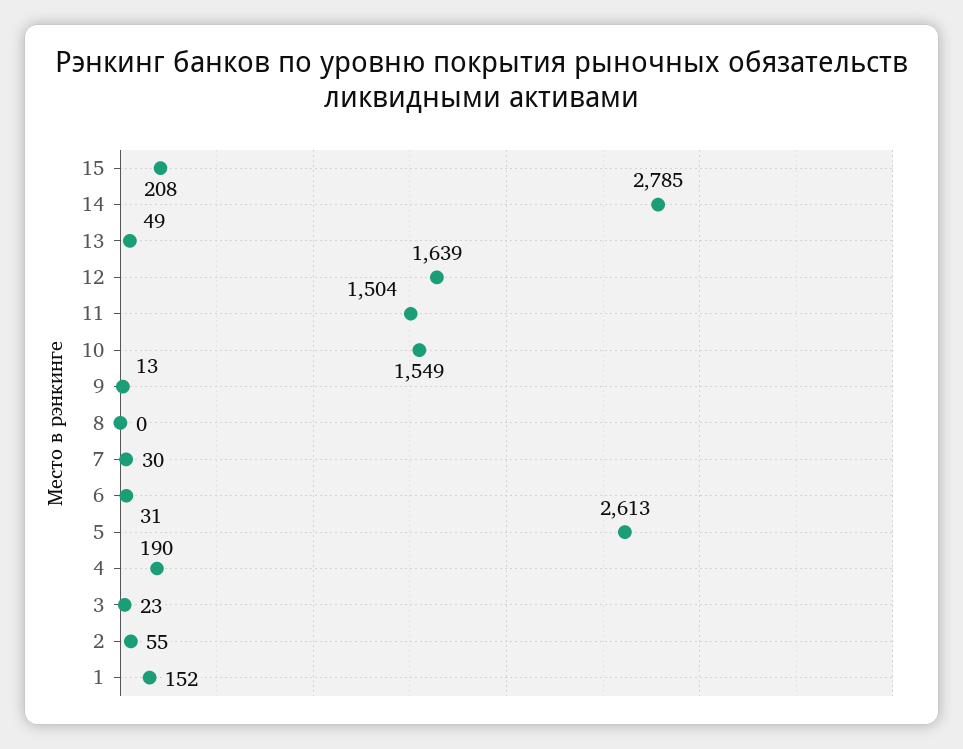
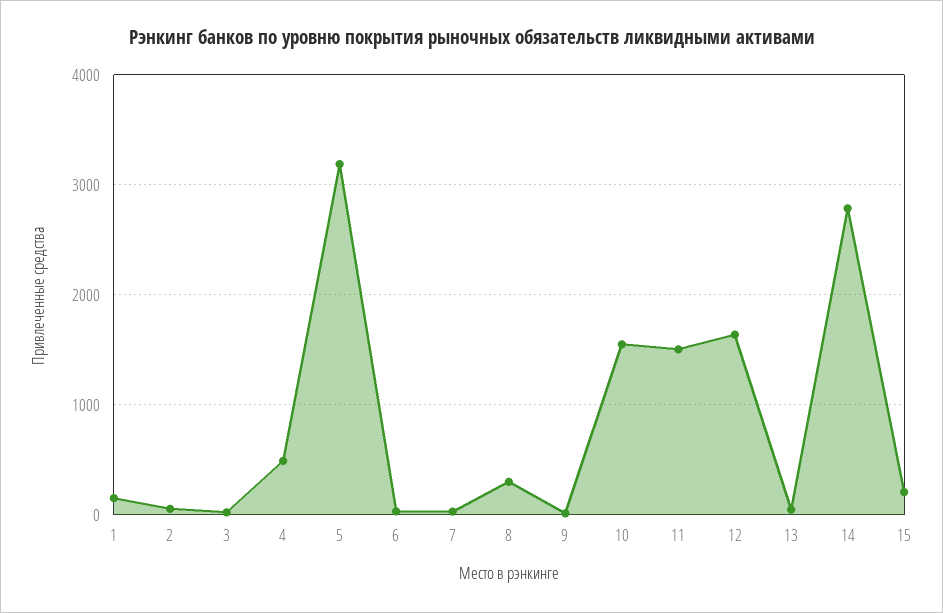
  {
    "15": 208,
    "14": 2785,
    "13": 49,
    "12": 1639,
    "11": 1504,
    "10": 1549,
    "9": 13,
-   "8": 0,
+   "8": 300,
    "7": 30,
    "6": 31,
-   "5": 2613,
+   "5": 3200,
-   "4": 190,
+   "4": 500,
    "3": 23,
    "2": 55,
    "1": 152
  }

